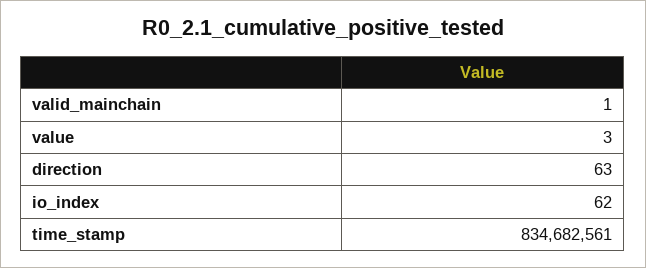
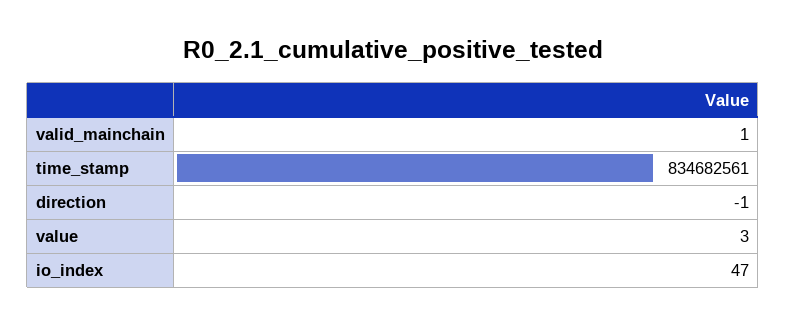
  {
    "valid_mainchain": 1,
    "value": 3,
-   "direction": 63,
+   "direction": -1,
-   "io_index": 62,
+   "io_index": 47,
    "time_stamp": 834682561
  }

